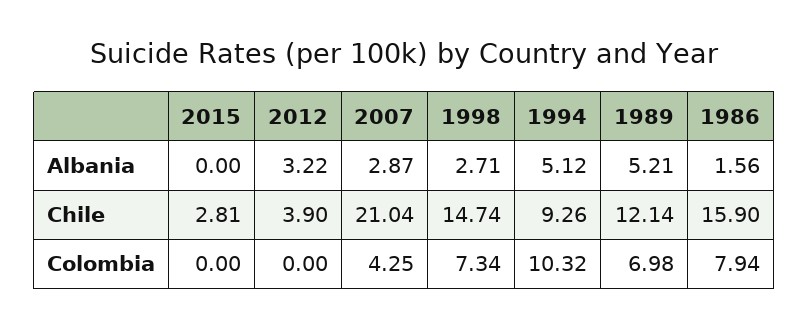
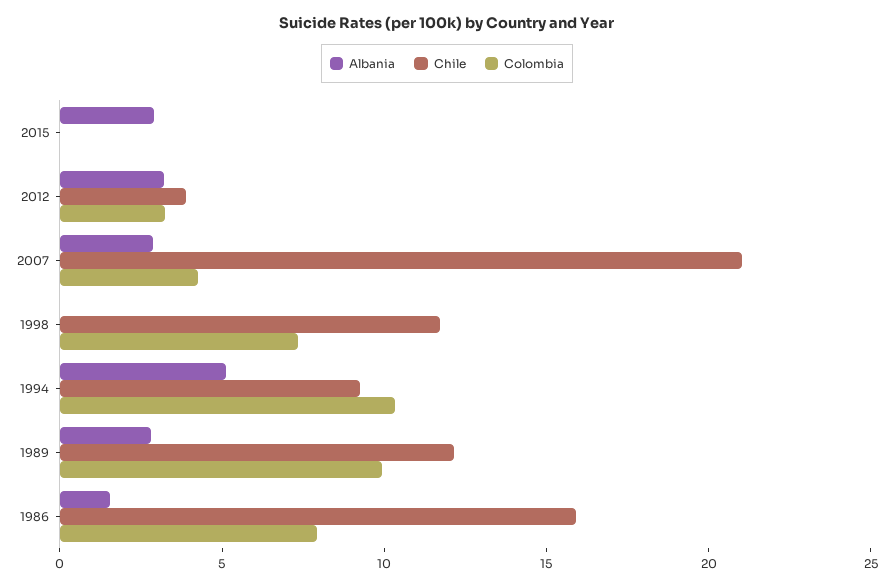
  {
    "Albania": {
-     "2015": 0,
+     "2015": 3,
      "2012": 3.22,
      "2007": 2.87,
-     "1998": 2.71,
+     "1998": 0,
      "1994": 5.12,
-     "1989": 5.21,
+     "1989": 3,
      "1986": 1.56
    },
    "Chile": {
-     "2015": 2.81,
+     "2015": 0,
      "2012": 3.9,
      "2007": 21.04,
-     "1998": 14.74,
+     "1998": 12,
      "1994": 9.26,
      "1989": 12.14,
      "1986": 15.9
    },
    "Colombia": {
      "2015": 0,
-     "2012": 0,
+     "2012": 3,
      "2007": 4.25,
      "1998": 7.34,
      "1994": 10.32,
-     "1989": 6.98,
+     "1989": 10,
      "1986": 7.94
    }
  }

